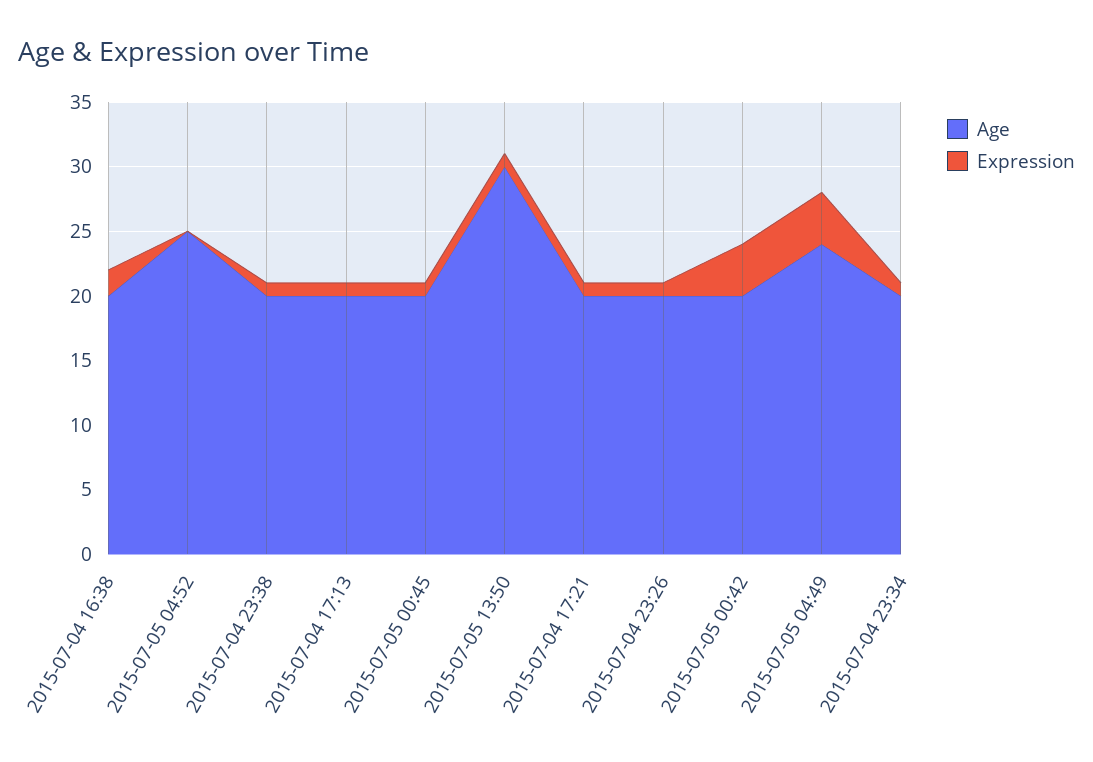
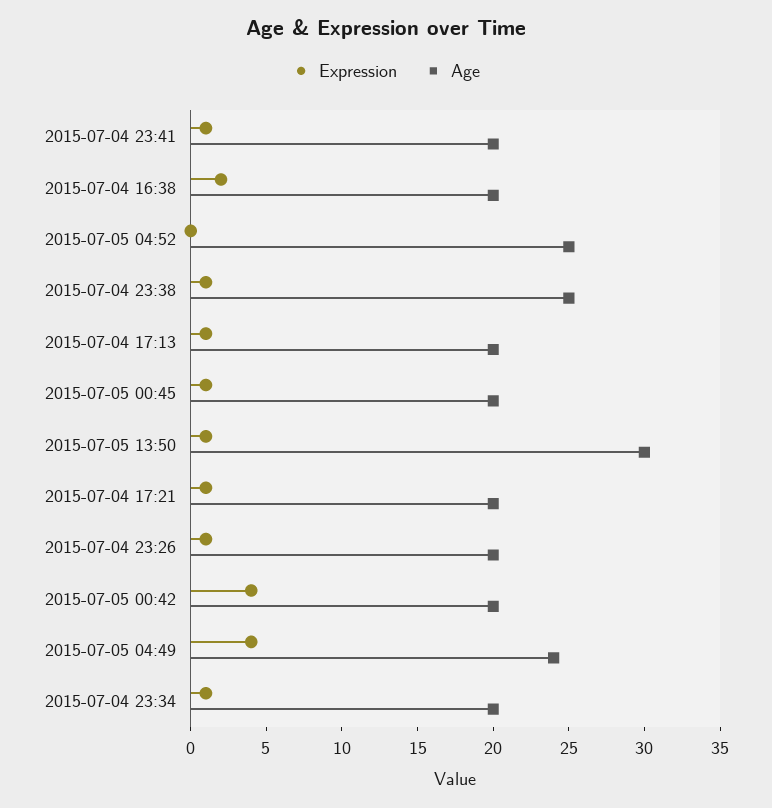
  {
    "Age": {
      "2015-07-04 16:38": 20,
      "2015-07-05 04:52": 25,
-     "2015-07-04 23:38": 20,
+     "2015-07-04 23:38": 25,
      "2015-07-04 17:13": 20,
      "2015-07-05 00:45": 20,
      "2015-07-05 13:50": 30,
      "2015-07-04 17:21": 20,
      "2015-07-04 23:26": 20,
      "2015-07-05 00:42": 20,
      "2015-07-05 04:49": 24,
-     "2015-07-04 23:34": 20
+     "2015-07-04 23:34": 20,
+     "2015-07-04 23:41": 20
    },
    "Expression": {
      "2015-07-04 16:38": 2,
      "2015-07-05 04:52": 0,
      "2015-07-04 23:38": 1,
      "2015-07-04 17:13": 1,
      "2015-07-05 00:45": 1,
      "2015-07-05 13:50": 1,
      "2015-07-04 17:21": 1,
      "2015-07-04 23:26": 1,
      "2015-07-05 00:42": 4,
      "2015-07-05 04:49": 4,
-     "2015-07-04 23:34": 1
+     "2015-07-04 23:34": 1,
+     "2015-07-04 23:41": 1
    }
  }

